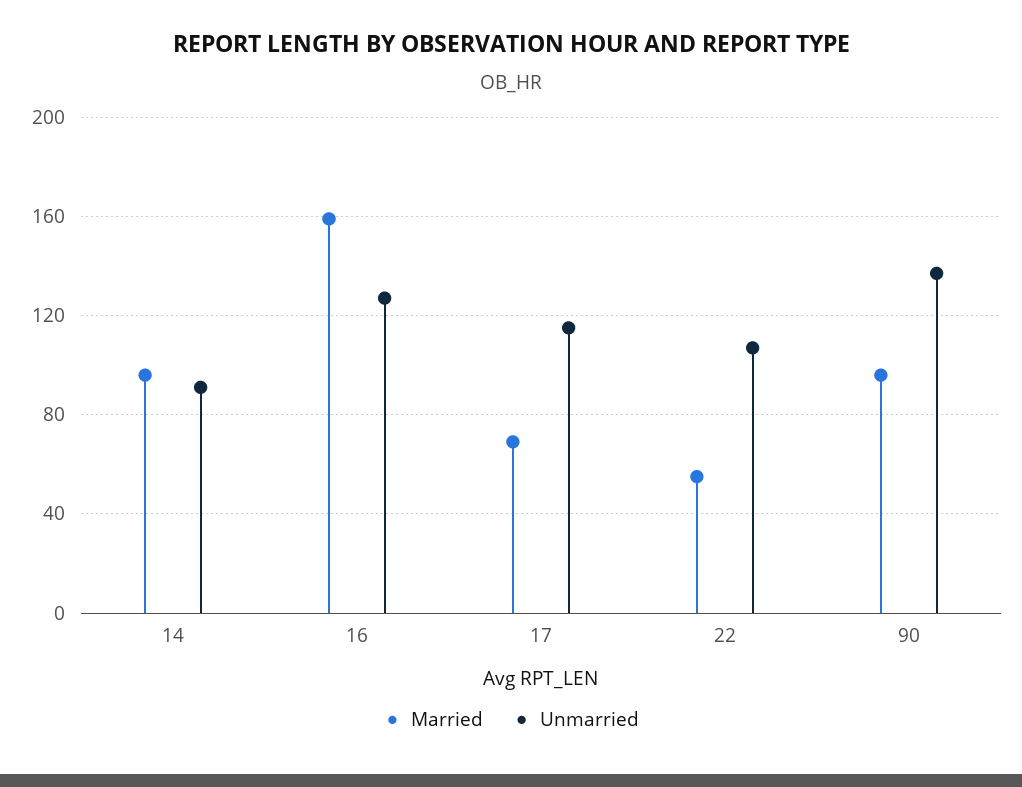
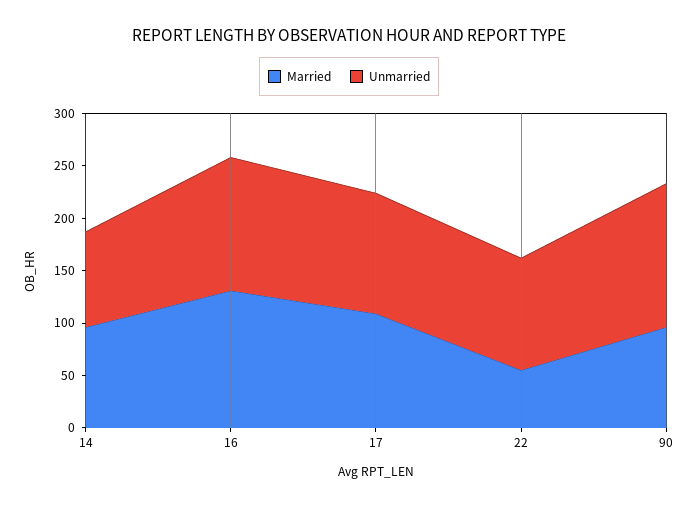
  {
    "Married": {
      "14": 95,
-     "16": 160,
+     "16": 130,
-     "17": 70,
+     "17": 110,
      "22": 55,
      "90": 95
    },
    "Unmarried": {
      "14": 90,
      "16": 125,
      "17": 115,
      "22": 105,
      "90": 135
    }
  }

